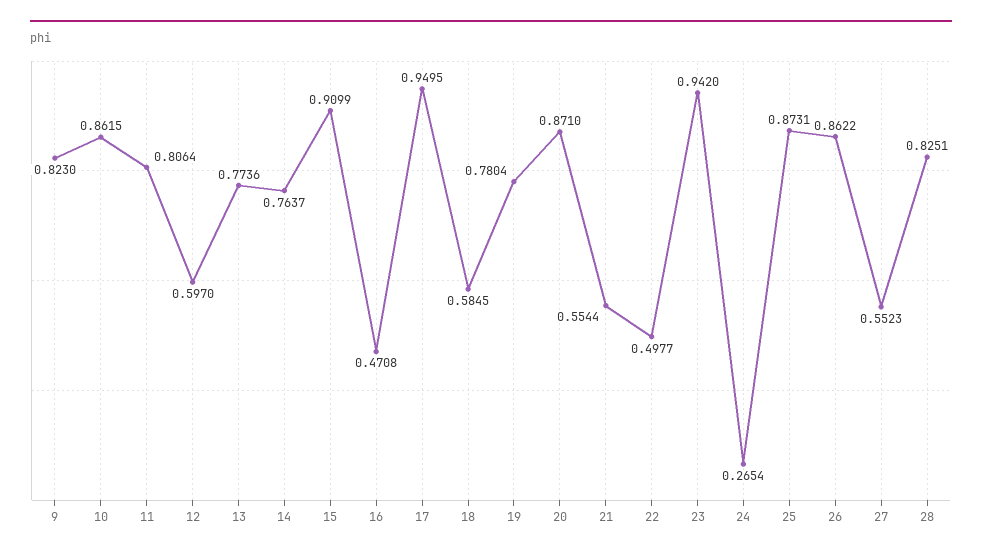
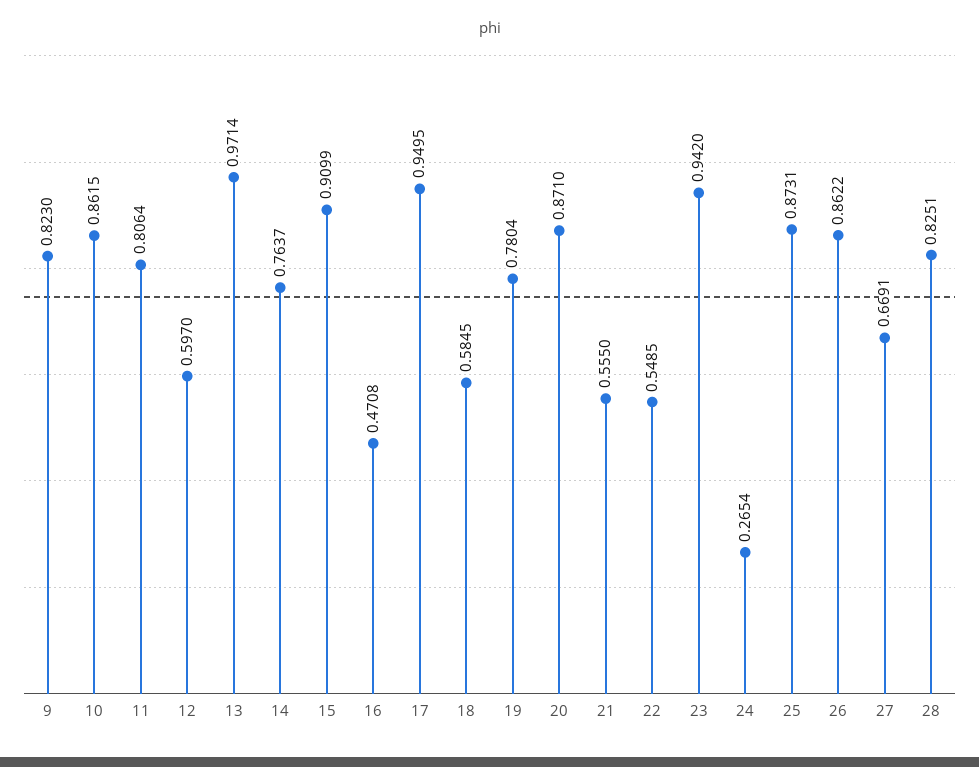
  {
    "9": 0.823,
    "10": 0.8615,
    "11": 0.8064,
    "12": 0.597,
-   "13": 0.7736,
+   "13": 0.9714,
    "14": 0.7637,
    "15": 0.9099,
    "16": 0.4708,
    "17": 0.9495,
    "18": 0.5845,
    "19": 0.7804,
    "20": 0.871,
-   "21": 0.5544,
+   "21": 0.555,
-   "22": 0.4977,
+   "22": 0.5485,
    "23": 0.942,
    "24": 0.2654,
    "25": 0.8731,
    "26": 0.8622,
-   "27": 0.5523,
+   "27": 0.6691,
    "28": 0.8251
  }

